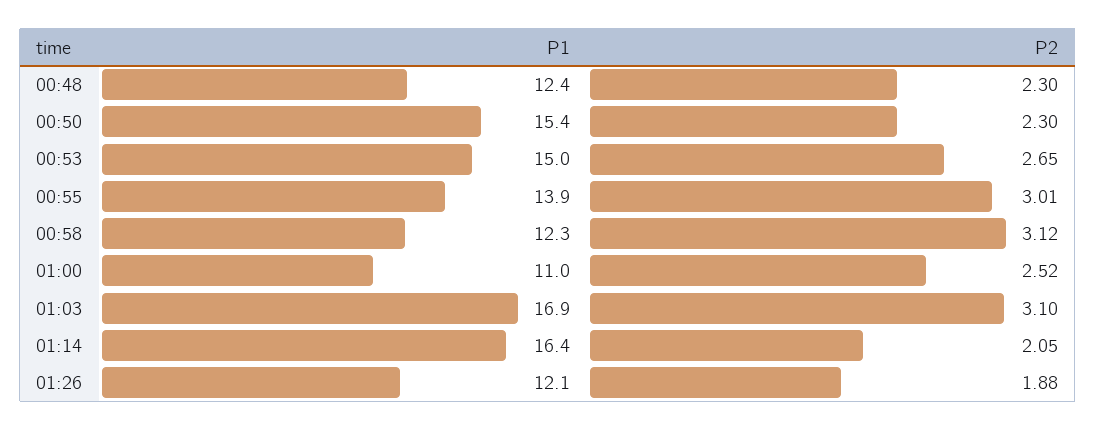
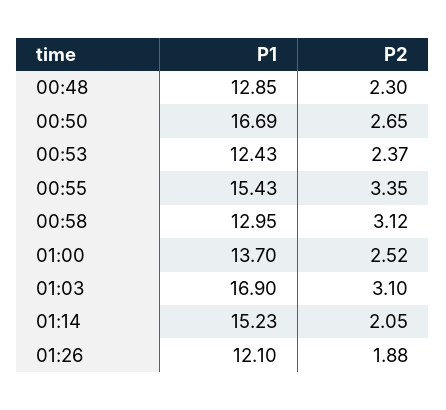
  {
    "P1": {
-     "00:48": 12.4,
+     "00:48": 12.85,
-     "00:50": 15.4,
+     "00:50": 16.69,
-     "00:53": 15,
+     "00:53": 12.43,
-     "00:55": 13.9,
+     "00:55": 15.43,
-     "00:58": 12.3,
+     "00:58": 12.95,
-     "01:00": 11,
+     "01:00": 13.7,
      "01:03": 16.9,
-     "01:14": 16.4,
+     "01:14": 15.23,
      "01:26": 12.1
    },
    "P2": {
      "00:48": 2.3,
-     "00:50": 2.3,
+     "00:50": 2.65,
-     "00:53": 2.65,
+     "00:53": 2.37,
-     "00:55": 3.01,
+     "00:55": 3.35,
      "00:58": 3.12,
      "01:00": 2.52,
      "01:03": 3.1,
      "01:14": 2.05,
      "01:26": 1.88
    }
  }

